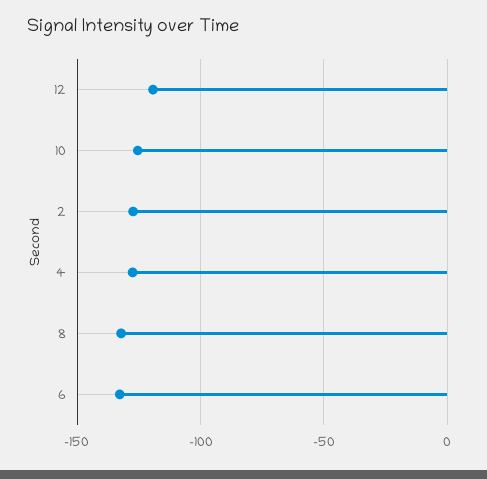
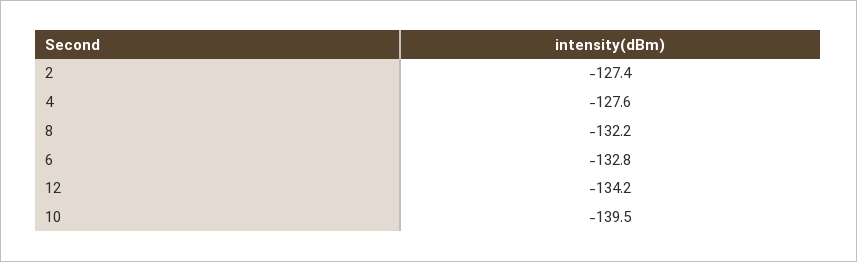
  {
-   "12": -120,
+   "12": -134.2,
-   "10": -125,
+   "10": -139.5,
    "2": -127.4,
    "4": -127.6,
    "8": -132.2,
    "6": -132.8
  }

